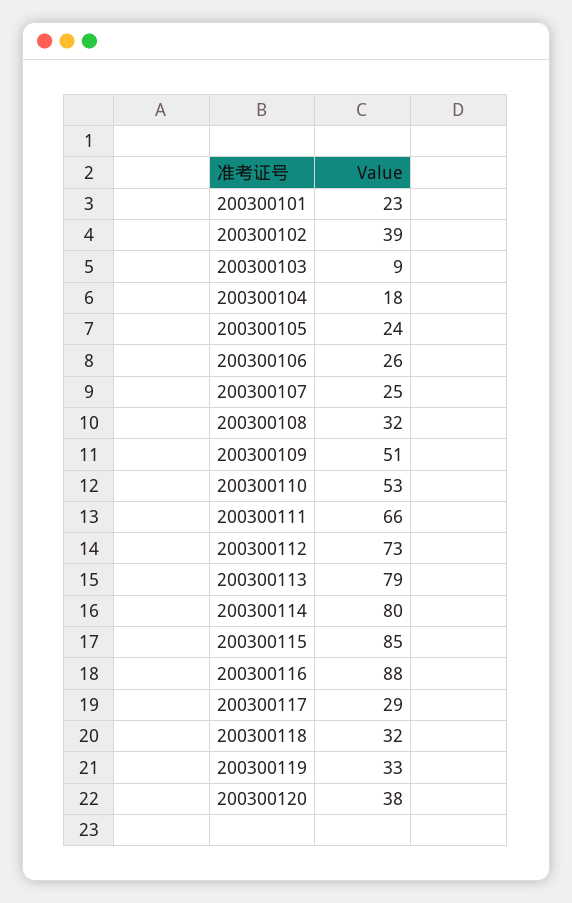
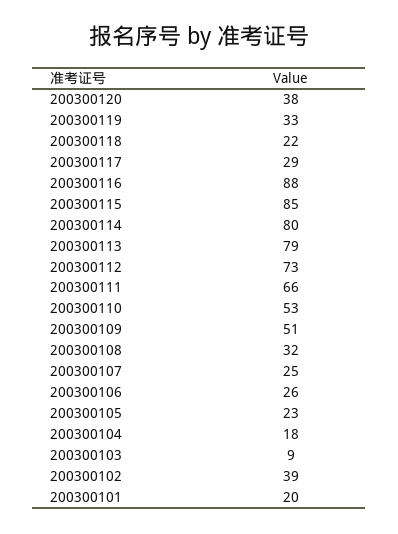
  {
-   "200300101": 23,
+   "200300101": 20,
    "200300102": 39,
    "200300103": 9,
    "200300104": 18,
-   "200300105": 24,
+   "200300105": 23,
    "200300106": 26,
    "200300107": 25,
    "200300108": 32,
    "200300109": 51,
    "200300110": 53,
    "200300111": 66,
    "200300112": 73,
    "200300113": 79,
    "200300114": 80,
    "200300115": 85,
    "200300116": 88,
    "200300117": 29,
-   "200300118": 32,
+   "200300118": 22,
    "200300119": 33,
    "200300120": 38
  }

